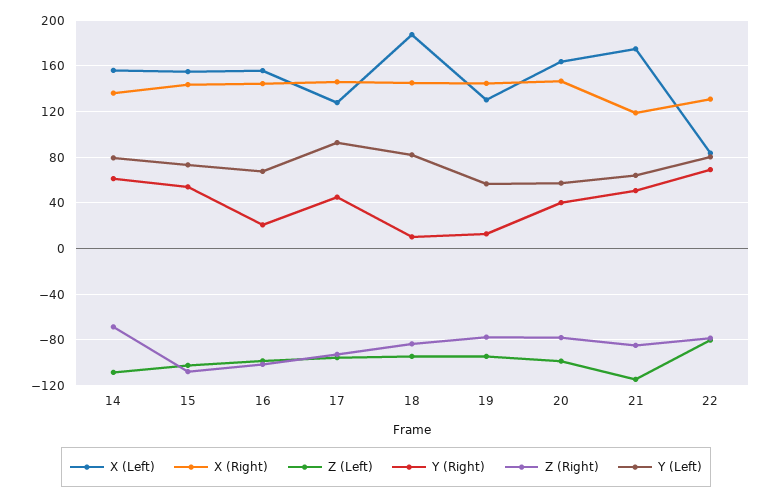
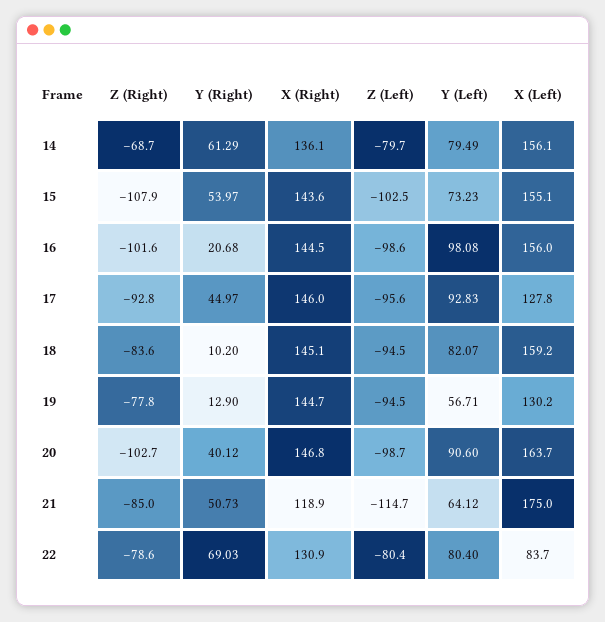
  {
    "X (Left)": {
      "14": 156.1,
      "15": 155.1,
      "16": 156,
      "17": 127.8,
-     "18": 190,
+     "18": 159.2,
      "19": 130.2,
      "20": 163.7,
      "21": 175,
      "22": 83.7
    },
    "X (Right)": {
      "14": 136.1,
      "15": 143.6,
      "16": 144.5,
      "17": 146,
      "18": 145.1,
      "19": 144.7,
      "20": 146.8,
      "21": 118.9,
      "22": 130.9
    },
    "Z (Left)": {
-     "14": -110,
+     "14": -79.7,
      "15": -102.5,
      "16": -98.6,
      "17": -95.6,
      "18": -94.5,
      "19": -94.5,
      "20": -98.7,
      "21": -114.7,
      "22": -80.4
    },
    "Y (Right)": {
      "14": 61.29,
      "15": 53.97,
      "16": 20.68,
      "17": 44.97,
      "18": 10.2,
      "19": 12.9,
      "20": 40.12,
      "21": 50.73,
      "22": 69.03
    },
    "Z (Right)": {
      "14": -68.7,
      "15": -107.9,
      "16": -101.6,
      "17": -92.8,
      "18": -83.6,
      "19": -77.8,
-     "20": -80,
+     "20": -102.7,
      "21": -85,
      "22": -78.6
    },
    "Y (Left)": {
      "14": 79.49,
      "15": 73.23,
-     "16": 70,
+     "16": 98.08,
      "17": 92.83,
      "18": 82.07,
      "19": 56.71,
-     "20": 60,
+     "20": 90.6,
      "21": 64.12,
      "22": 80.4
    }
  }

